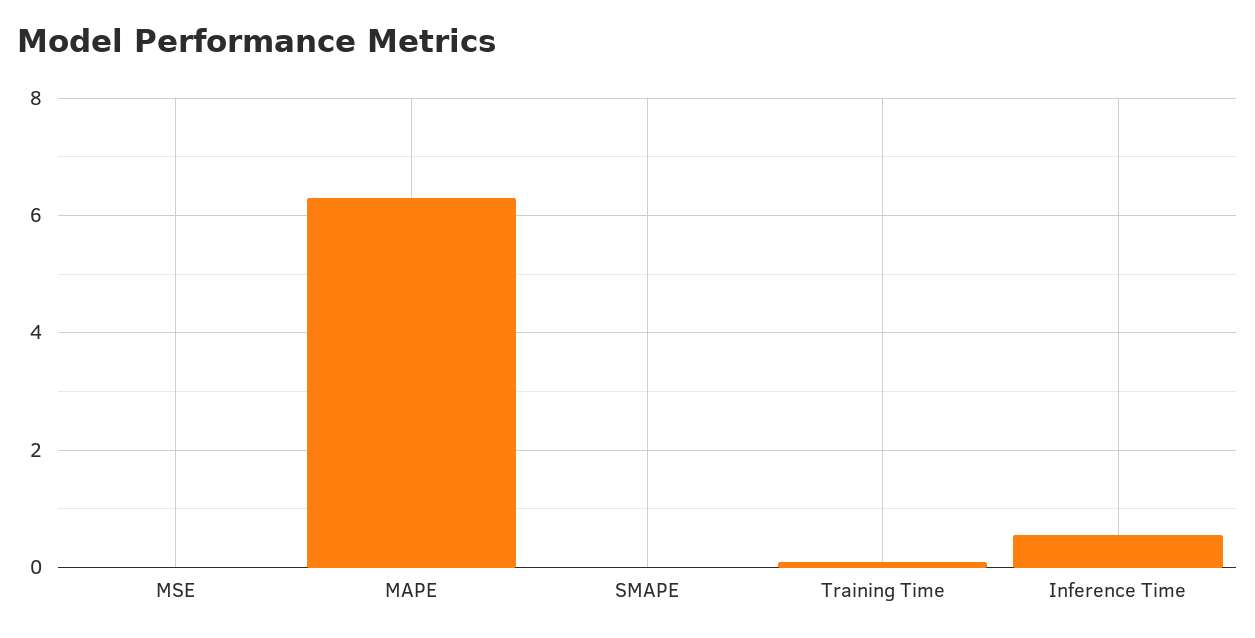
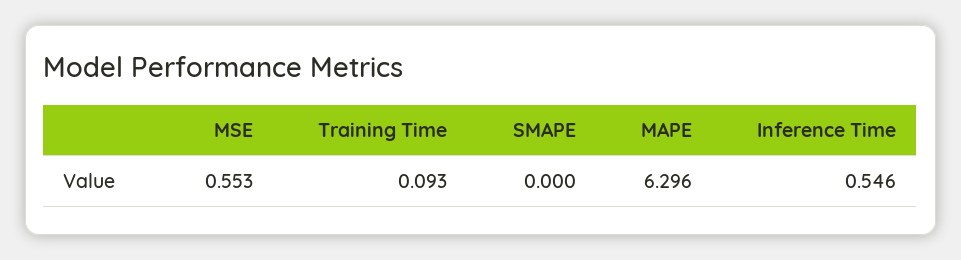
  {
-   "MSE": 0,
+   "MSE": 0.553,
    "MAPE": 6.296,
    "SMAPE": 0,
    "Training Time": 0.093,
    "Inference Time": 0.546
  }

